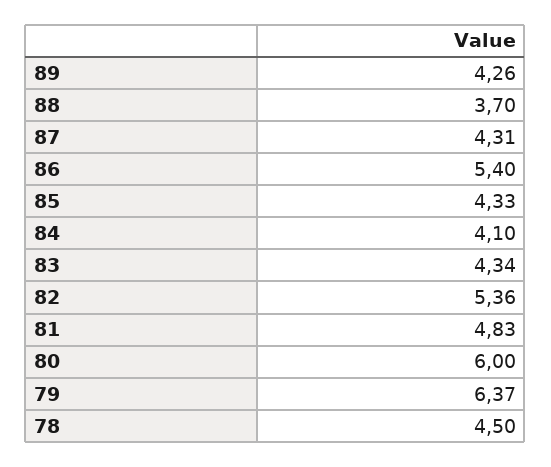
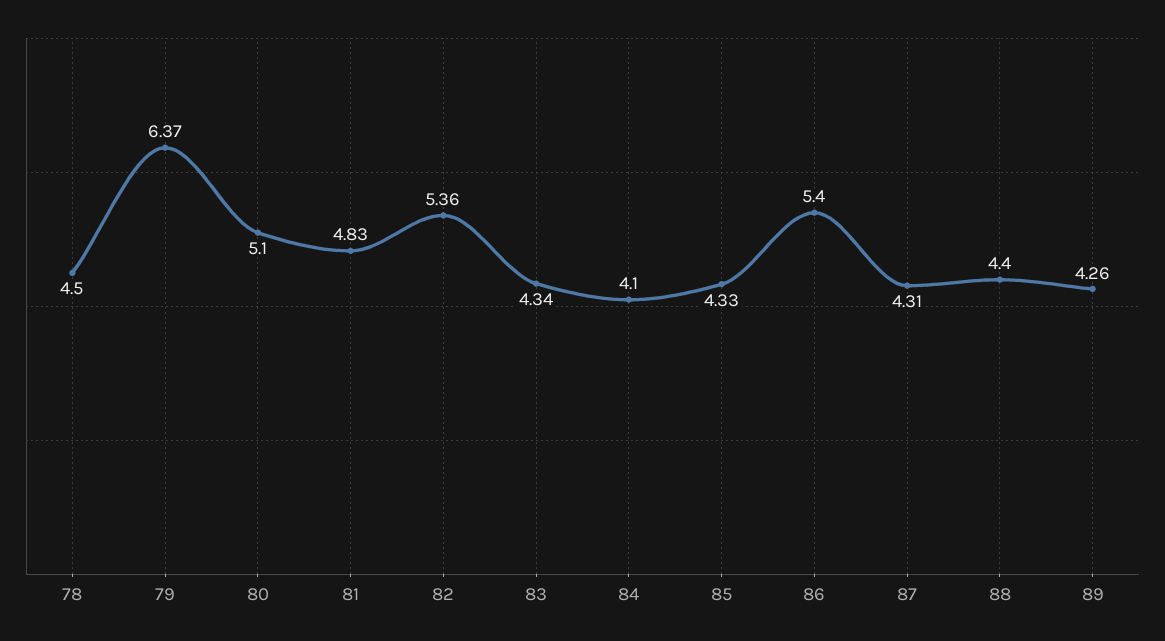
  {
    "89": 4.26,
-   "88": 3.7,
+   "88": 4.4,
    "87": 4.31,
    "86": 5.4,
    "85": 4.33,
    "84": 4.1,
    "83": 4.34,
    "82": 5.36,
    "81": 4.83,
-   "80": 6,
+   "80": 5.1,
    "79": 6.37,
    "78": 4.5
  }

